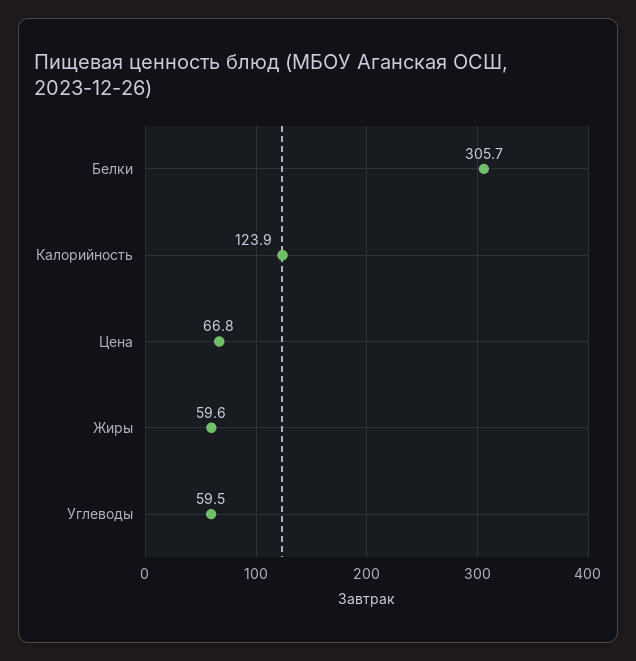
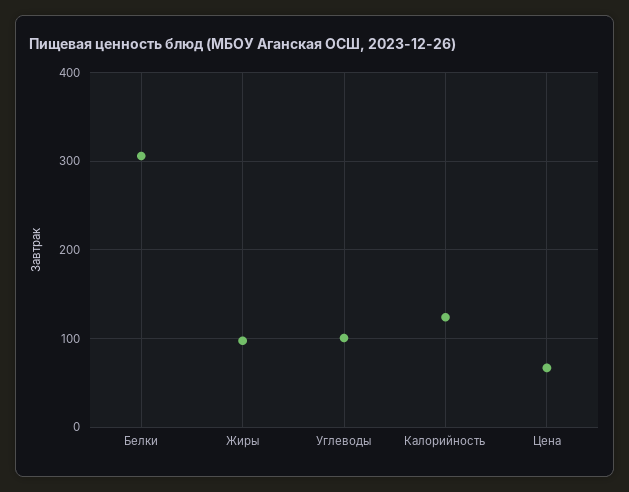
  {
    "Белки": 305.7,
    "Калорийность": 123.9,
    "Цена": 66.8,
-   "Жиры": 59.6,
+   "Жиры": 100,
-   "Углеводы": 59.5
+   "Углеводы": 100
  }

